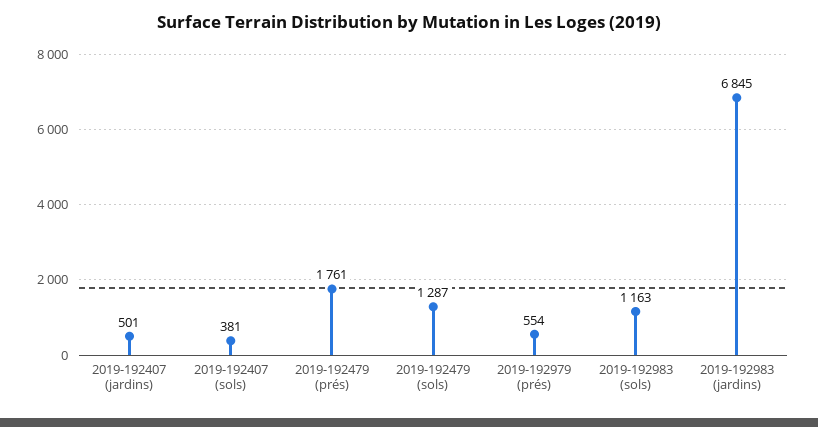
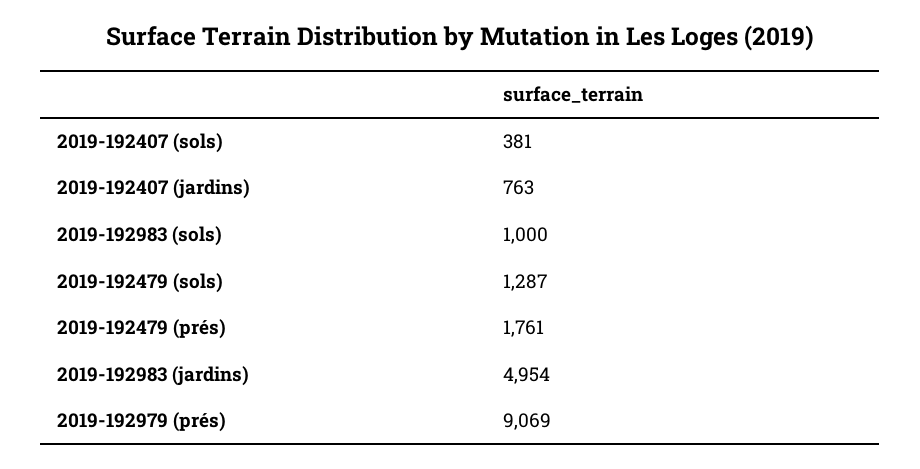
  {
-   "2019-192407 (jardins)": 501,
+   "2019-192407 (jardins)": 763,
    "2019-192407 (sols)": 381,
    "2019-192479 (prés)": 1761,
    "2019-192479 (sols)": 1287,
-   "2019-192979 (prés)": 554,
+   "2019-192979 (prés)": 9069,
-   "2019-192983 (sols)": 1163,
+   "2019-192983 (sols)": 1000,
-   "2019-192983 (jardins)": 6845
+   "2019-192983 (jardins)": 4954
  }

